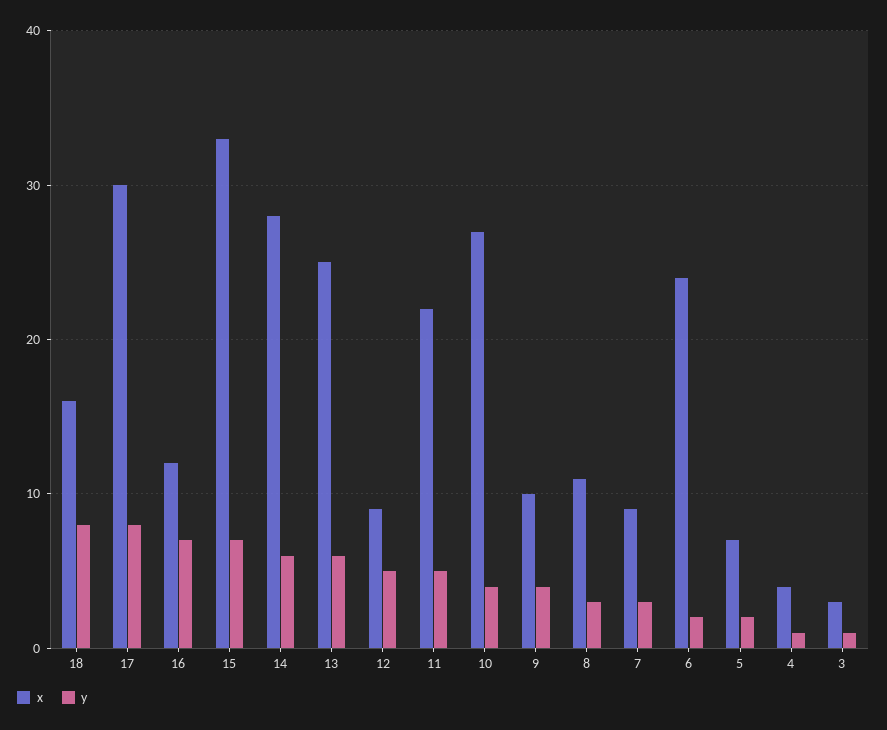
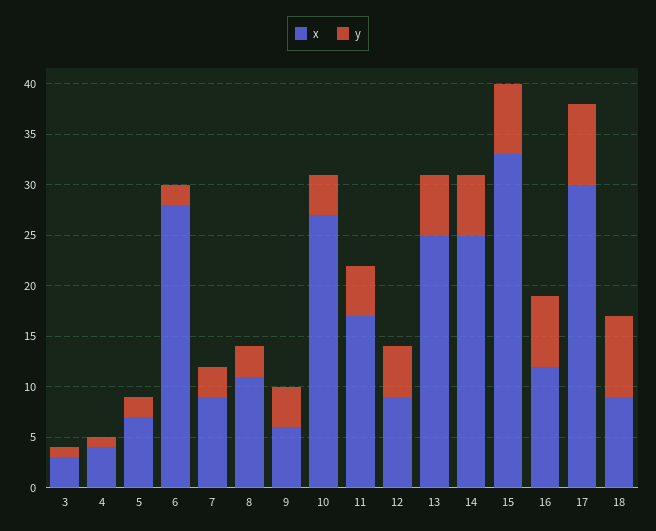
  {
    "x": {
-     "18": 16,
+     "18": 9,
      "17": 30,
      "16": 12,
      "15": 33,
-     "14": 28,
+     "14": 25,
      "13": 25,
      "12": 9,
-     "11": 22,
+     "11": 17,
      "10": 27,
-     "9": 10,
+     "9": 6,
      "8": 11,
      "7": 9,
-     "6": 24,
+     "6": 28,
      "5": 7,
      "4": 4,
      "3": 3
    },
    "y": {
      "18": 8,
      "17": 8,
      "16": 7,
      "15": 7,
      "14": 6,
      "13": 6,
      "12": 5,
      "11": 5,
      "10": 4,
      "9": 4,
      "8": 3,
      "7": 3,
      "6": 2,
      "5": 2,
      "4": 1,
      "3": 1
    }
  }

